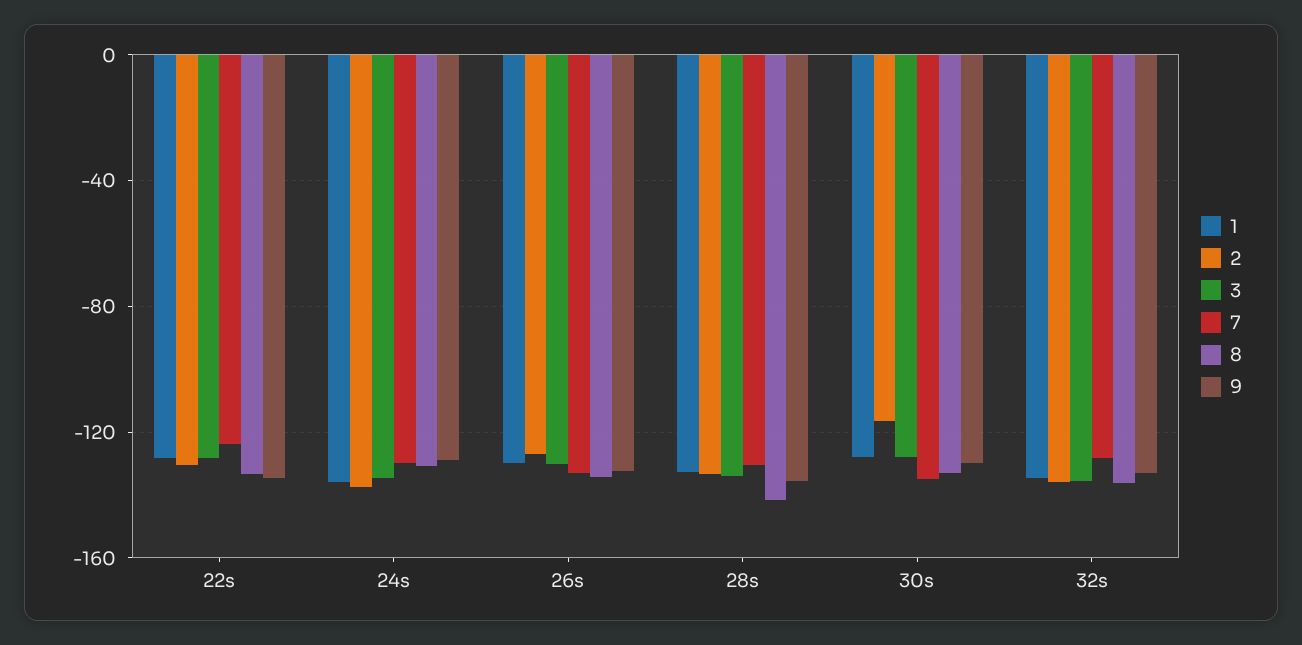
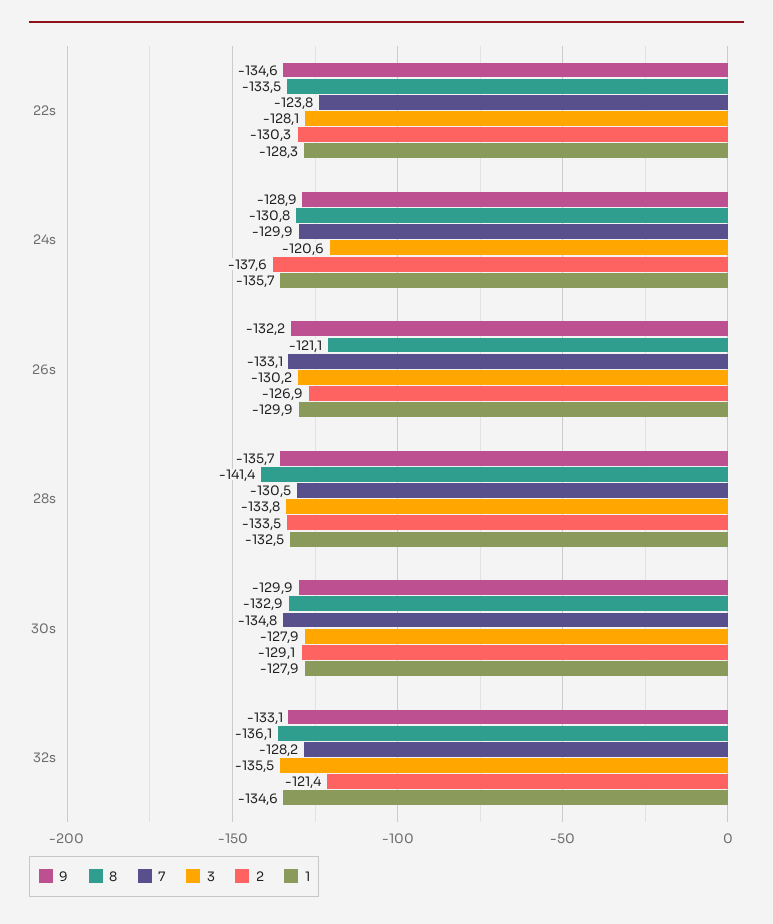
  {
    "1": {
      "22s": -128.3,
      "24s": -135.7,
      "26s": -129.9,
      "28s": -132.5,
      "30s": -127.9,
      "32s": -134.6
    },
    "2": {
      "22s": -130.3,
      "24s": -137.6,
      "26s": -126.9,
      "28s": -133.5,
-     "30s": -115,
+     "30s": -129.1,
-     "32s": -135
+     "32s": -121.4
    },
    "3": {
      "22s": -128.1,
-     "24s": -135,
+     "24s": -120.6,
      "26s": -130.2,
      "28s": -133.8,
      "30s": -127.9,
      "32s": -135.5
    },
    "7": {
      "22s": -123.8,
      "24s": -129.9,
      "26s": -133.1,
      "28s": -130.5,
      "30s": -134.8,
      "32s": -128.2
    },
    "8": {
      "22s": -133.5,
      "24s": -130.8,
-     "26s": -135,
+     "26s": -121.1,
      "28s": -141.4,
      "30s": -132.9,
      "32s": -136.1
    },
    "9": {
      "22s": -134.6,
      "24s": -128.9,
      "26s": -132.2,
      "28s": -135.7,
      "30s": -129.9,
      "32s": -133.1
    }
  }

